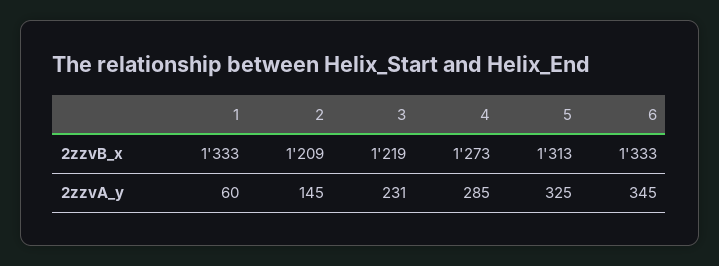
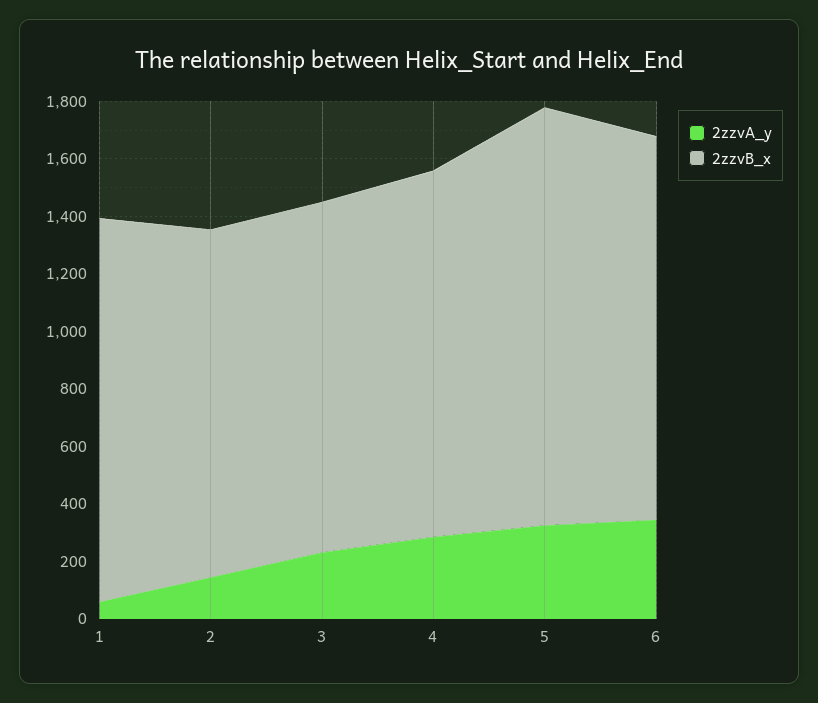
  {
    "2zzvB_x": {
      "1": 1333,
      "2": 1209,
      "3": 1219,
      "4": 1273,
-     "5": 1313,
+     "5": 1450,
      "6": 1333
    },
    "2zzvA_y": {
      "1": 60,
      "2": 145,
      "3": 231,
      "4": 285,
      "5": 325,
      "6": 345
    }
  }

